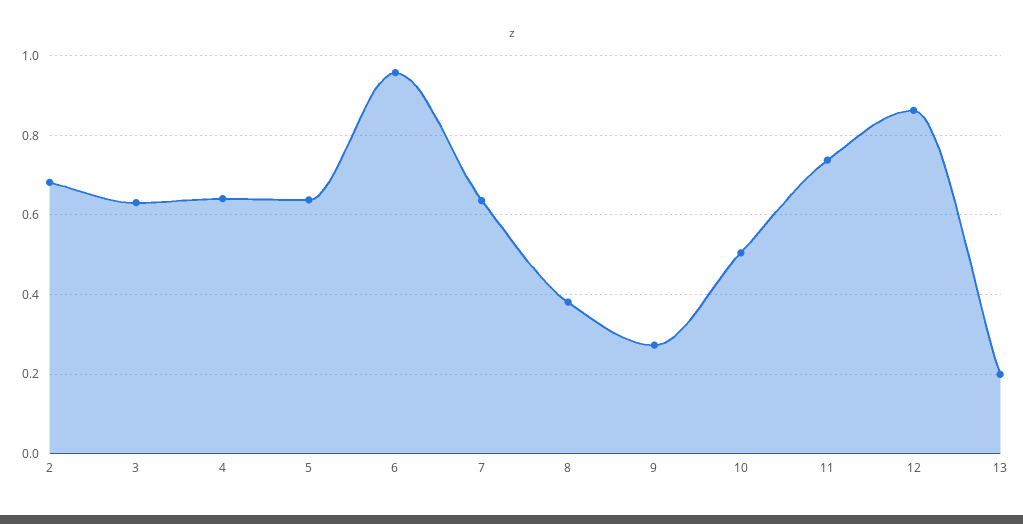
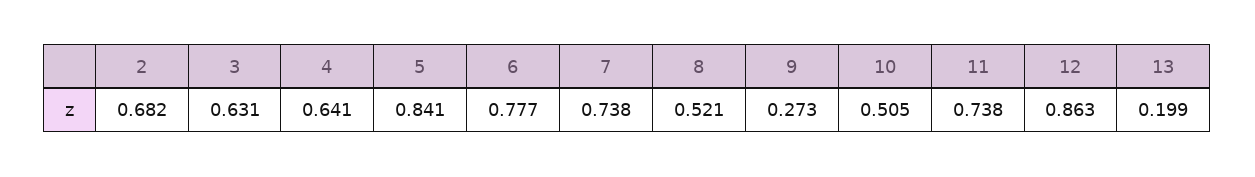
  {
    "2": 0.682,
    "3": 0.631,
    "4": 0.641,
-   "5": 0.64,
+   "5": 0.841,
-   "6": 0.96,
+   "6": 0.777,
-   "7": 0.64,
+   "7": 0.738,
-   "8": 0.38,
+   "8": 0.521,
    "9": 0.273,
    "10": 0.505,
    "11": 0.738,
    "12": 0.863,
    "13": 0.199
  }

